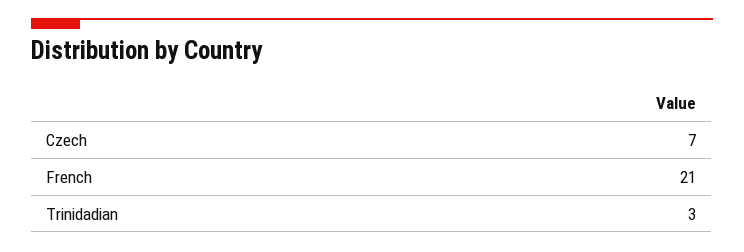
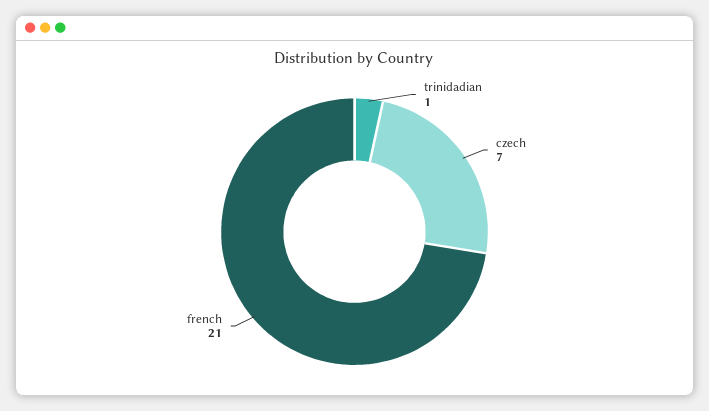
  {
    "Czech": 7,
    "French": 21,
-   "Trinidadian": 3
+   "Trinidadian": 1
  }

